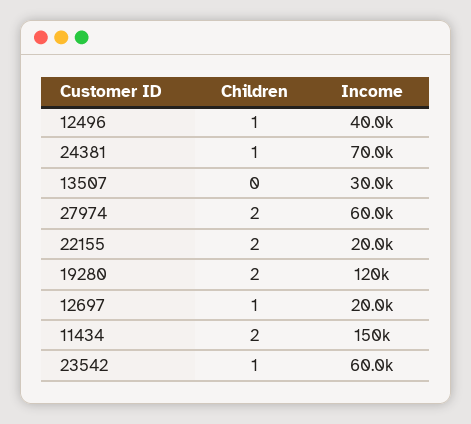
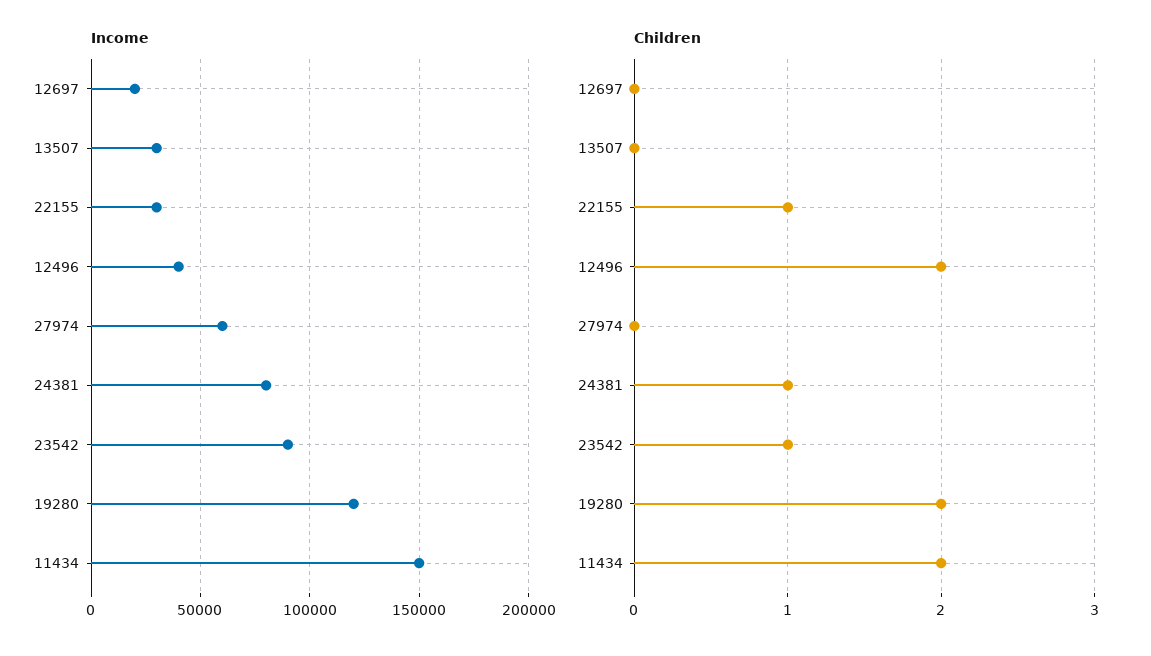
  {
    "Children": {
-     "12496": 1,
+     "12496": 2,
      "24381": 1,
      "13507": 0,
-     "27974": 2,
+     "27974": 0,
-     "22155": 2,
+     "22155": 1,
      "19280": 2,
-     "12697": 1,
+     "12697": 0,
      "11434": 2,
      "23542": 1
    },
    "Income": {
      "12496": 40000,
-     "24381": 70000,
+     "24381": 80000,
      "13507": 30000,
      "27974": 60000,
-     "22155": 20000,
+     "22155": 30000,
      "19280": 120000,
      "12697": 20000,
      "11434": 150000,
-     "23542": 60000
+     "23542": 90000
    }
  }

